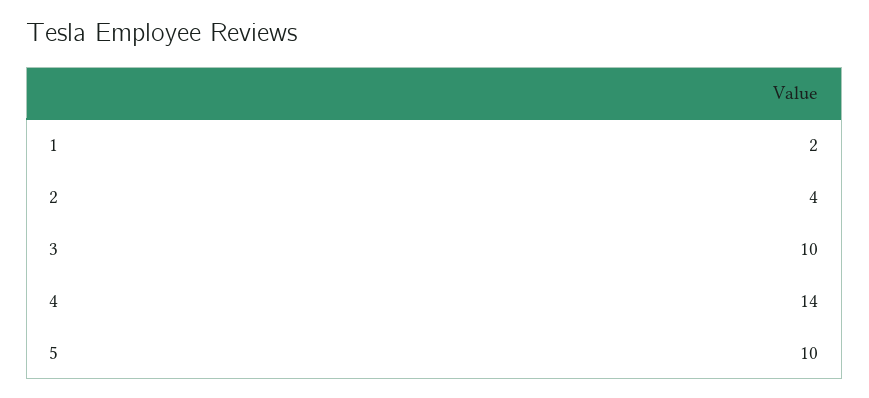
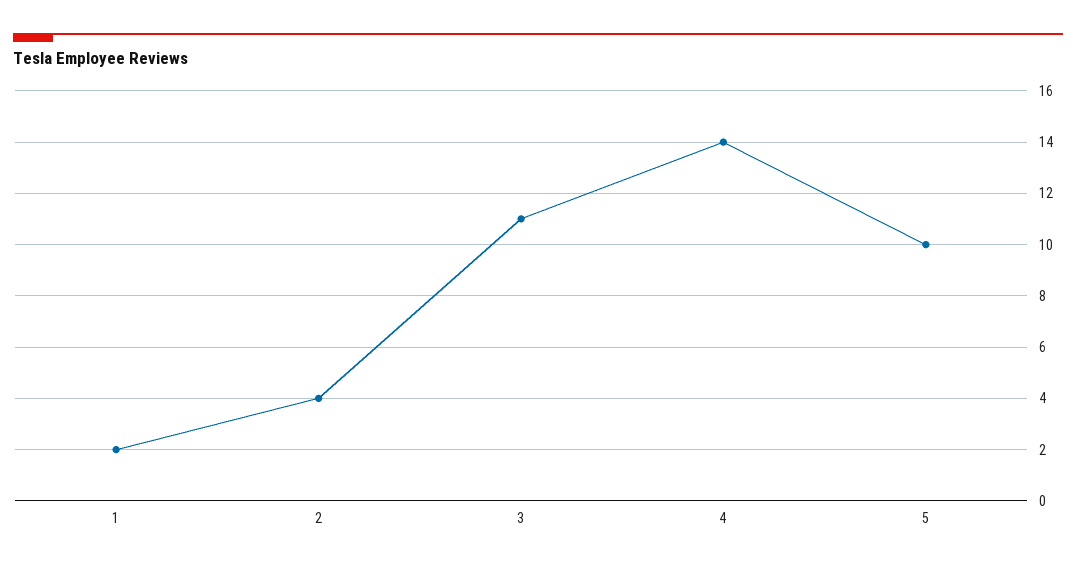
  {
    "1": 2,
    "2": 4,
-   "3": 10,
+   "3": 11,
    "4": 14,
    "5": 10
  }

